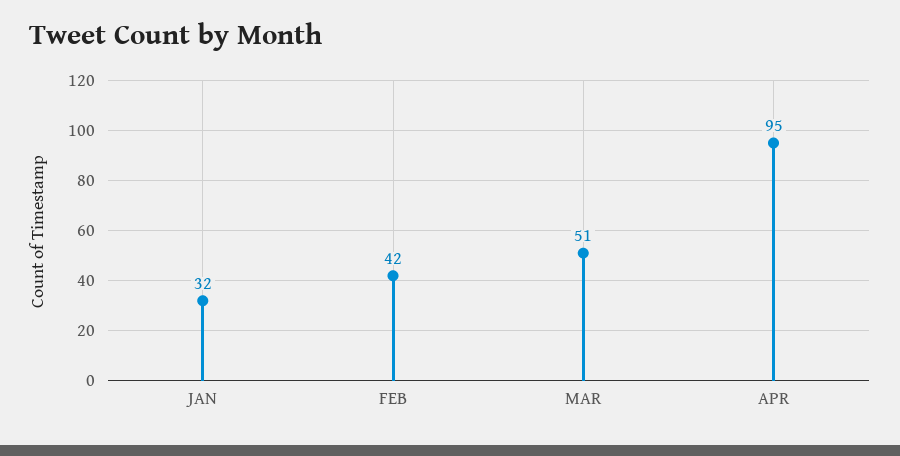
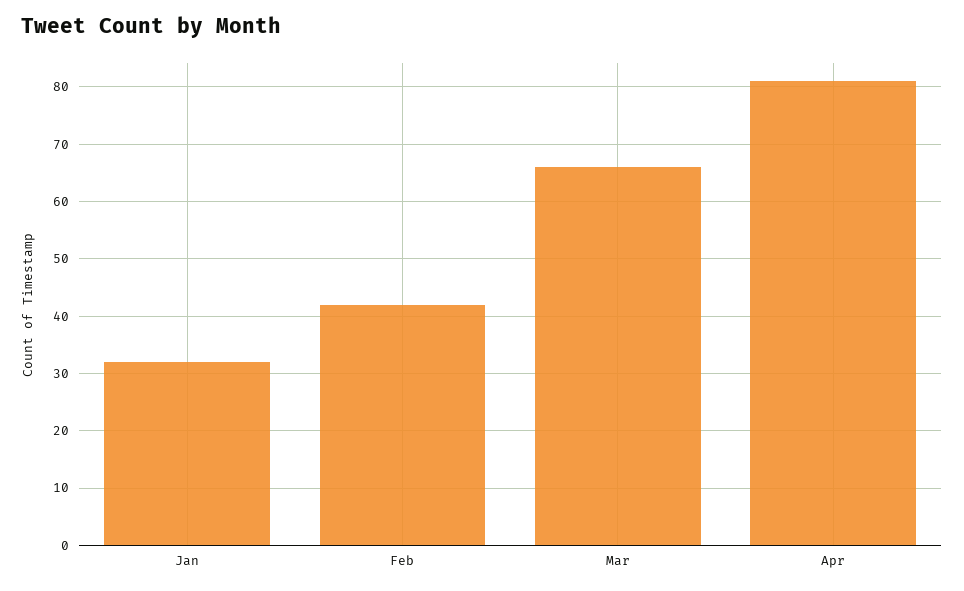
  {
    "JAN": 32,
    "FEB": 42,
-   "MAR": 51,
+   "MAR": 65,
-   "APR": 95
+   "APR": 80
  }

